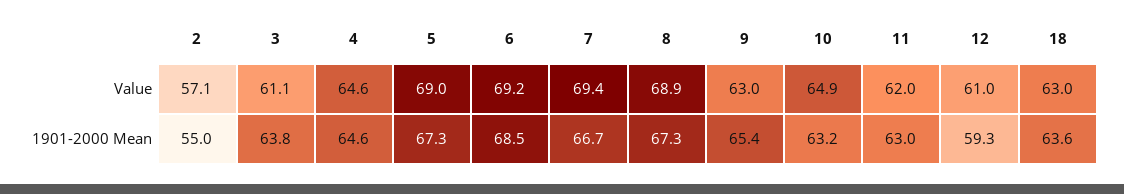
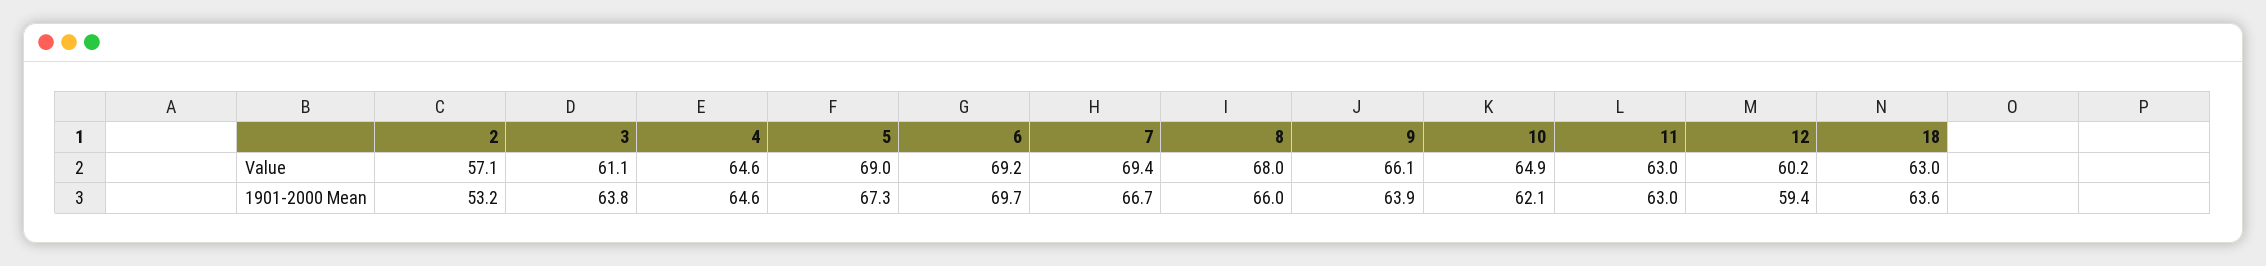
  {
    "2": {
      "Value": 57.1,
-     "1901-2000 Mean": 55
+     "1901-2000 Mean": 53.2
    },
    "3": {
      "Value": 61.1,
      "1901-2000 Mean": 63.8
    },
    "4": {
      "Value": 64.6,
      "1901-2000 Mean": 64.6
    },
    "5": {
      "Value": 69,
      "1901-2000 Mean": 67.3
    },
    "6": {
      "Value": 69.2,
-     "1901-2000 Mean": 68.5
+     "1901-2000 Mean": 69.7
    },
    "7": {
      "Value": 69.4,
      "1901-2000 Mean": 66.7
    },
    "8": {
-     "Value": 68.9,
+     "Value": 68,
-     "1901-2000 Mean": 67.3
+     "1901-2000 Mean": 66
    },
    "9": {
-     "Value": 63,
+     "Value": 66.1,
-     "1901-2000 Mean": 65.4
+     "1901-2000 Mean": 63.9
    },
    "10": {
      "Value": 64.9,
-     "1901-2000 Mean": 63.2
+     "1901-2000 Mean": 62.1
    },
    "11": {
-     "Value": 62,
+     "Value": 63,
      "1901-2000 Mean": 63
    },
    "12": {
-     "Value": 61,
+     "Value": 60.2,
-     "1901-2000 Mean": 59.3
+     "1901-2000 Mean": 59.4
    },
    "18": {
      "Value": 63,
      "1901-2000 Mean": 63.6
    }
  }

